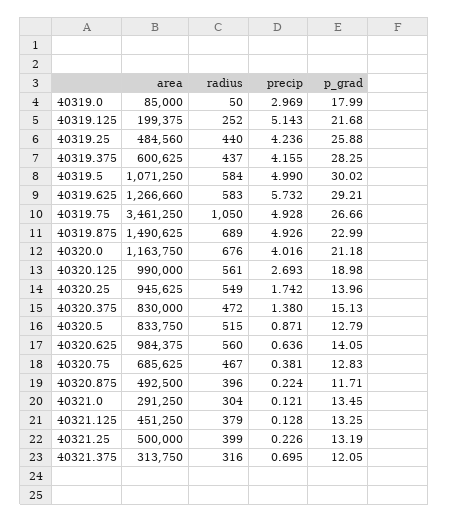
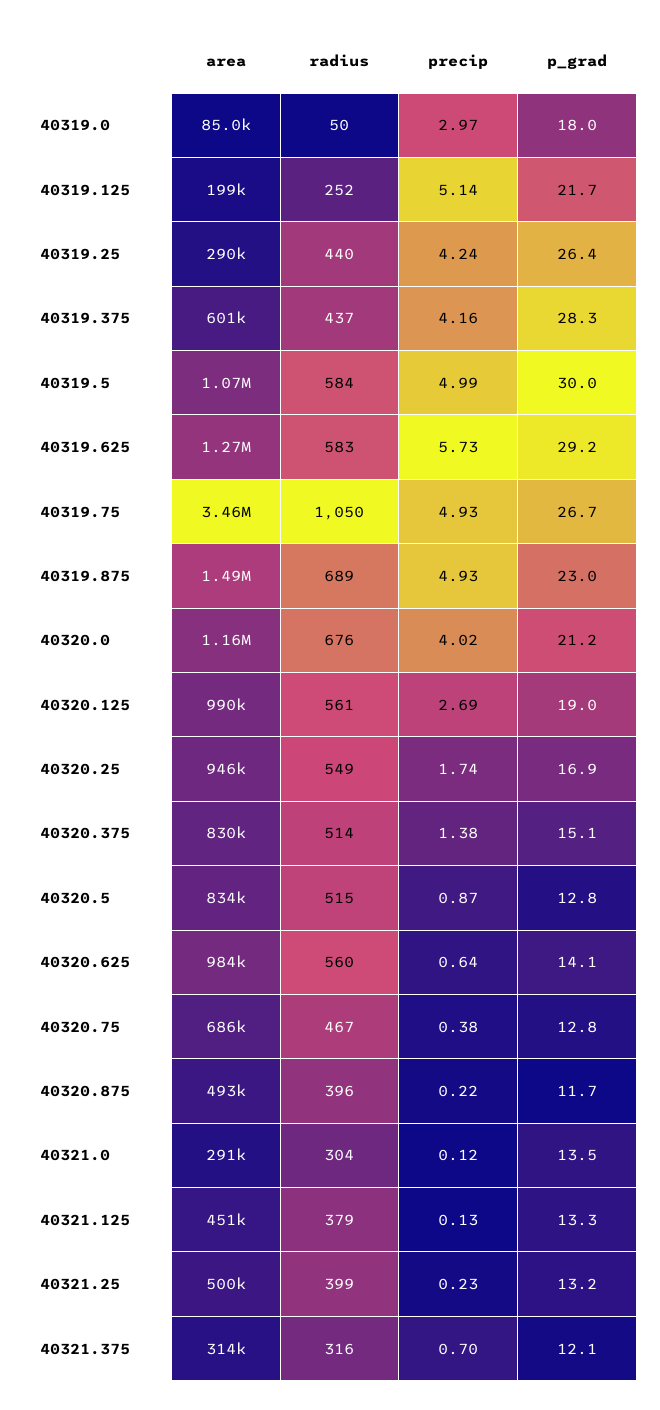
  {
    "area": {
      "40319.0": 85000,
      "40319.125": 199375,
-     "40319.25": 484560,
+     "40319.25": 290000,
      "40319.375": 600625,
      "40319.5": 1071250,
      "40319.625": 1266660,
      "40319.75": 3461250,
      "40319.875": 1490625,
      "40320.0": 1163750,
      "40320.125": 990000,
      "40320.25": 945625,
      "40320.375": 830000,
      "40320.5": 833750,
      "40320.625": 984375,
      "40320.75": 685625,
      "40320.875": 492500,
      "40321.0": 291250,
      "40321.125": 451250,
      "40321.25": 500000,
      "40321.375": 313750
    },
    "radius": {
      "40319.0": 50,
      "40319.125": 252,
      "40319.25": 440,
      "40319.375": 437,
      "40319.5": 584,
      "40319.625": 583,
      "40319.75": 1050,
      "40319.875": 689,
      "40320.0": 676,
      "40320.125": 561,
      "40320.25": 549,
-     "40320.375": 472,
+     "40320.375": 514,
      "40320.5": 515,
      "40320.625": 560,
      "40320.75": 467,
      "40320.875": 396,
      "40321.0": 304,
      "40321.125": 379,
      "40321.25": 399,
      "40321.375": 316
    },
    "precip": {
      "40319.0": 2.969,
      "40319.125": 5.143,
      "40319.25": 4.236,
      "40319.375": 4.155,
      "40319.5": 4.99,
      "40319.625": 5.732,
      "40319.75": 4.928,
      "40319.875": 4.926,
      "40320.0": 4.016,
      "40320.125": 2.693,
      "40320.25": 1.742,
      "40320.375": 1.38,
      "40320.5": 0.871,
      "40320.625": 0.636,
      "40320.75": 0.381,
      "40320.875": 0.224,
      "40321.0": 0.121,
      "40321.125": 0.128,
      "40321.25": 0.226,
      "40321.375": 0.695
    },
    "p_grad": {
      "40319.0": 17.99,
      "40319.125": 21.68,
-     "40319.25": 25.88,
+     "40319.25": 26.4,
      "40319.375": 28.25,
      "40319.5": 30.02,
      "40319.625": 29.21,
      "40319.75": 26.66,
      "40319.875": 22.99,
      "40320.0": 21.18,
      "40320.125": 18.98,
-     "40320.25": 13.96,
+     "40320.25": 16.9,
      "40320.375": 15.13,
      "40320.5": 12.79,
      "40320.625": 14.05,
      "40320.75": 12.83,
      "40320.875": 11.71,
      "40321.0": 13.45,
      "40321.125": 13.25,
      "40321.25": 13.19,
      "40321.375": 12.05
    }
  }

